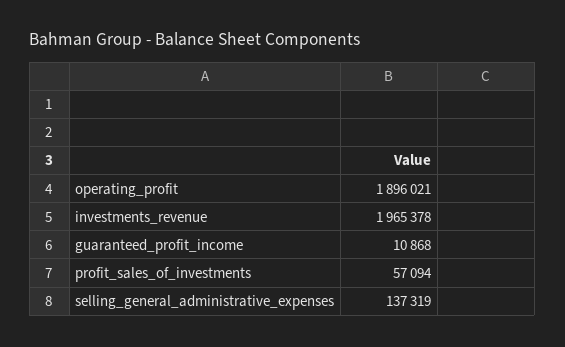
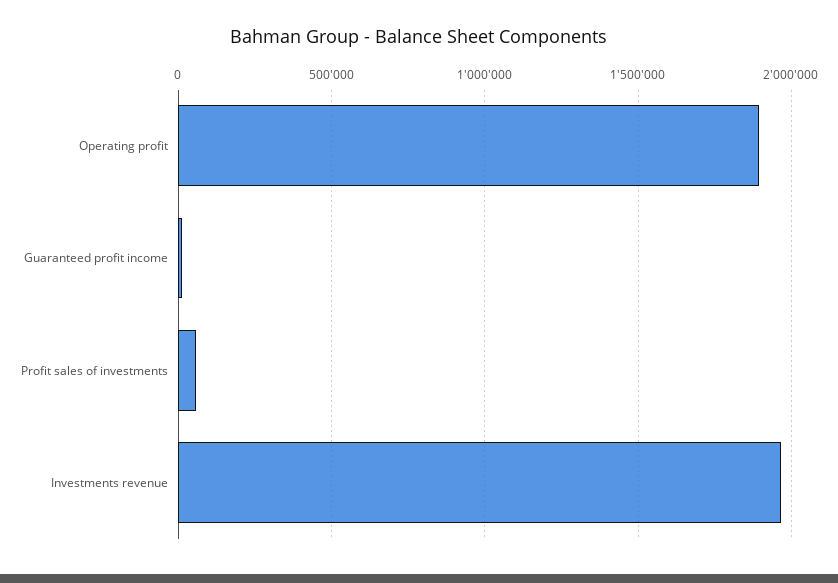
  {
    "operating_profit": 1896021,
    "investments_revenue": 1965378,
    "guaranteed_profit_income": 10868,
-   "profit_sales_of_investments": 57094,
+   "profit_sales_of_investments": 57094
-   "selling_general_administrative_expenses": 137319
  }

